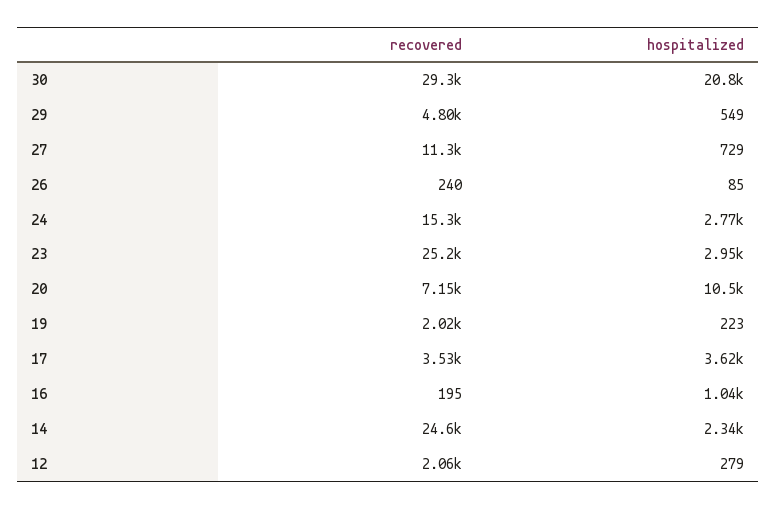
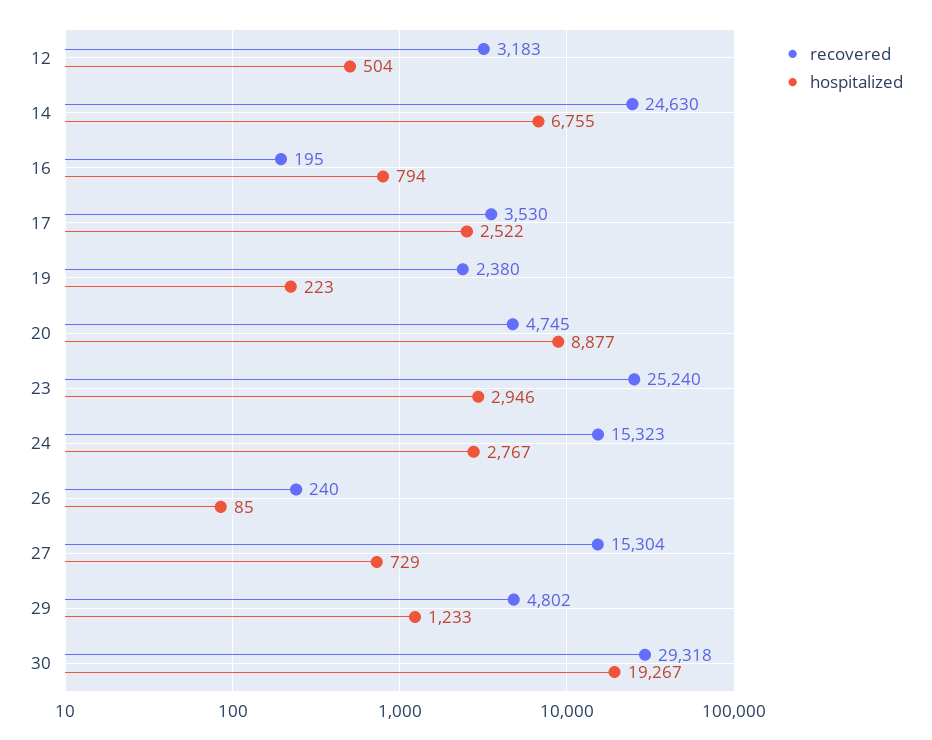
  {
    "recovered": {
      "30": 29318,
      "29": 4802,
-     "27": 11300,
+     "27": 15304,
      "26": 240,
      "24": 15323,
      "23": 25240,
-     "20": 7150,
+     "20": 4745,
-     "19": 2020,
+     "19": 2380,
      "17": 3530,
      "16": 195,
      "14": 24630,
-     "12": 2060
+     "12": 3183
    },
    "hospitalized": {
-     "30": 20800,
+     "30": 19267,
-     "29": 549,
+     "29": 1233,
      "27": 729,
      "26": 85,
      "24": 2767,
      "23": 2946,
-     "20": 10500,
+     "20": 8877,
      "19": 223,
-     "17": 3620,
+     "17": 2522,
-     "16": 1040,
+     "16": 794,
-     "14": 2340,
+     "14": 6755,
-     "12": 279
+     "12": 504
    }
  }

